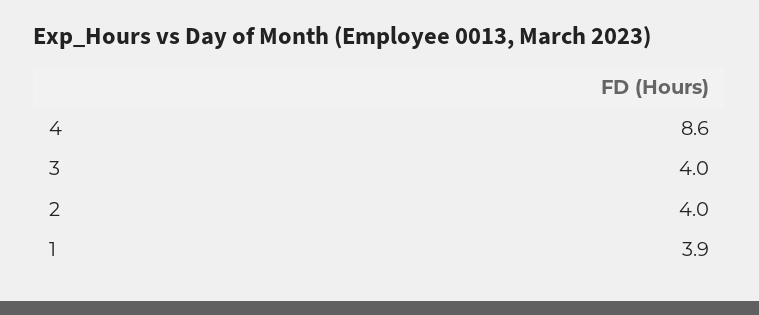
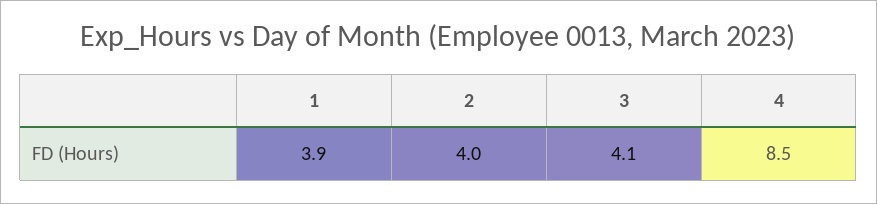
  {
-   "4": 8.6,
+   "4": 8.5,
-   "3": 4,
+   "3": 4.1,
    "2": 4,
    "1": 3.9
  }

